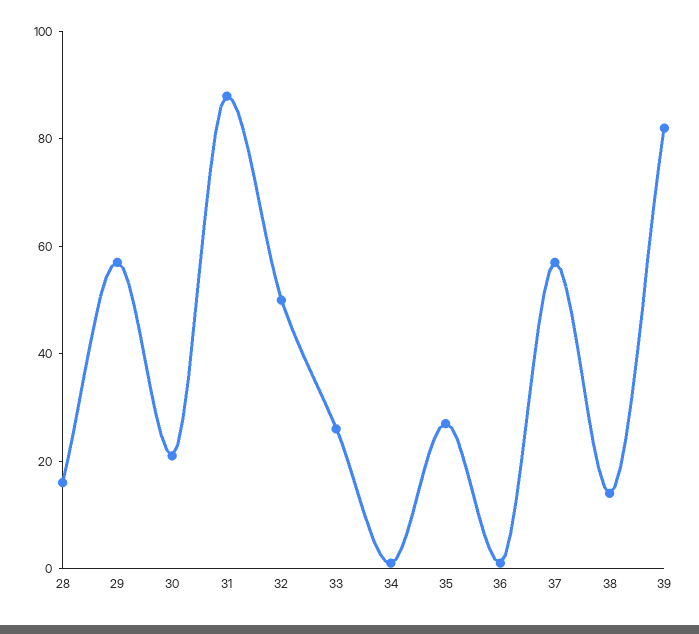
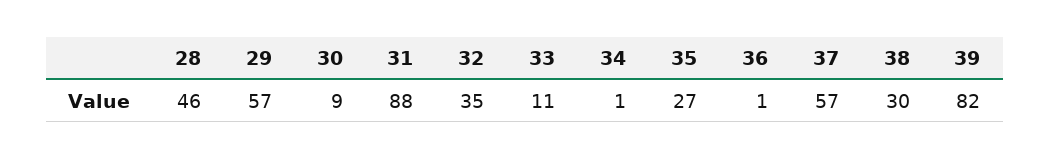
  {
-   "28": 15,
+   "28": 46,
    "29": 57,
-   "30": 20,
+   "30": 9,
    "31": 88,
-   "32": 50,
+   "32": 35,
-   "33": 25,
+   "33": 11,
    "34": 1,
    "35": 27,
    "36": 1,
    "37": 57,
-   "38": 15,
+   "38": 30,
    "39": 82
  }

